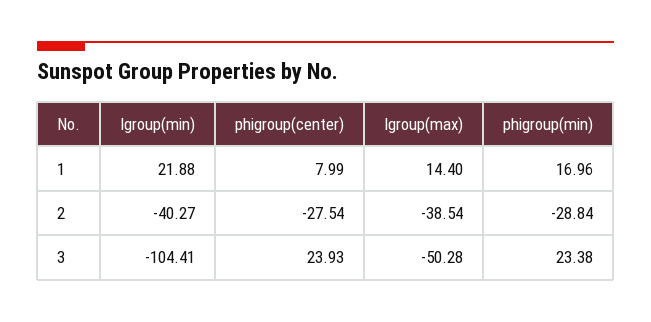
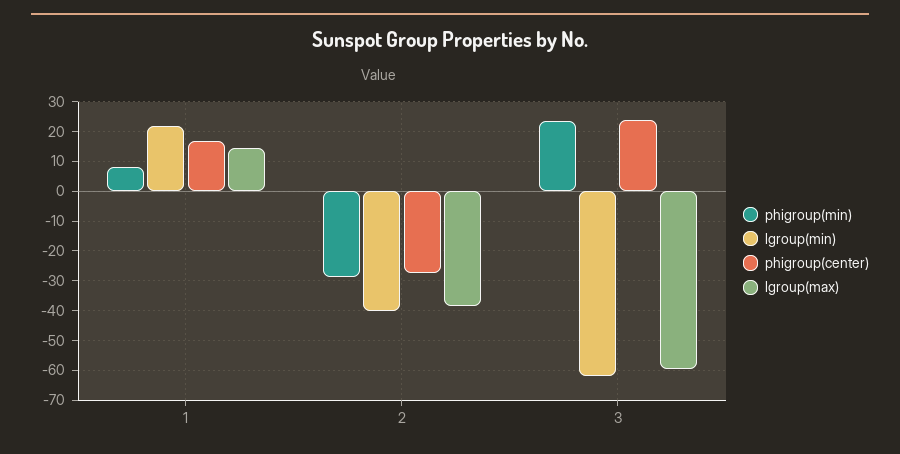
  {
    "lgroup(min)": {
      "1": 21.88,
      "2": -40.27,
-     "3": -104.41
+     "3": -62.5
    },
    "phigroup(center)": {
-     "1": 7.99,
+     "1": 17.5,
      "2": -27.54,
      "3": 23.93
    },
    "lgroup(max)": {
      "1": 14.4,
      "2": -38.54,
-     "3": -50.28
+     "3": -60
    },
    "phigroup(min)": {
-     "1": 16.96,
+     "1": 7.5,
      "2": -28.84,
      "3": 23.38
    }
  }

